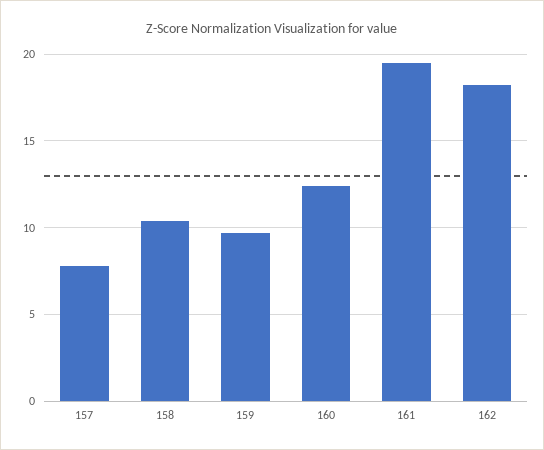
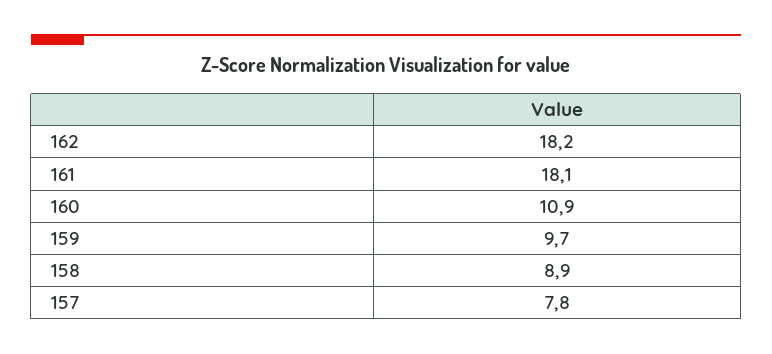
  {
    "157": 7.8,
-   "158": 10.5,
+   "158": 8.9,
    "159": 9.7,
-   "160": 12.5,
+   "160": 10.9,
-   "161": 19.5,
+   "161": 18.1,
    "162": 18.2
  }

